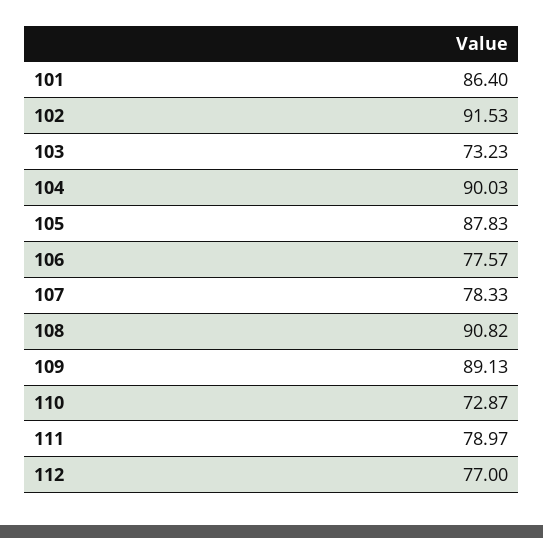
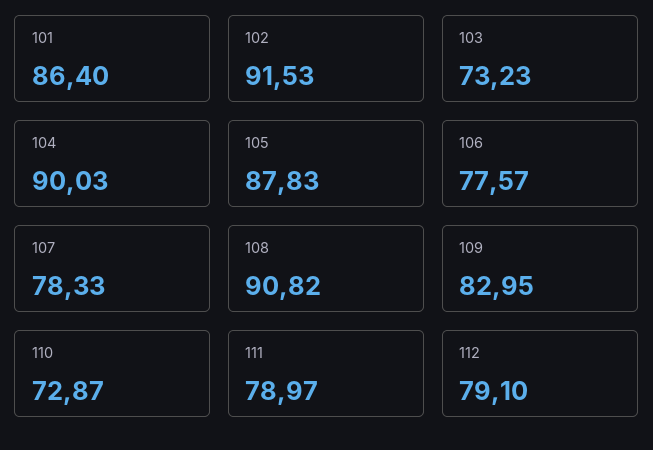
  {
    "101": 86.4,
    "102": 91.53,
    "103": 73.23,
    "104": 90.03,
    "105": 87.83,
    "106": 77.57,
    "107": 78.33,
    "108": 90.82,
-   "109": 89.13,
+   "109": 82.95,
    "110": 72.87,
    "111": 78.97,
-   "112": 77
+   "112": 79.1
  }

